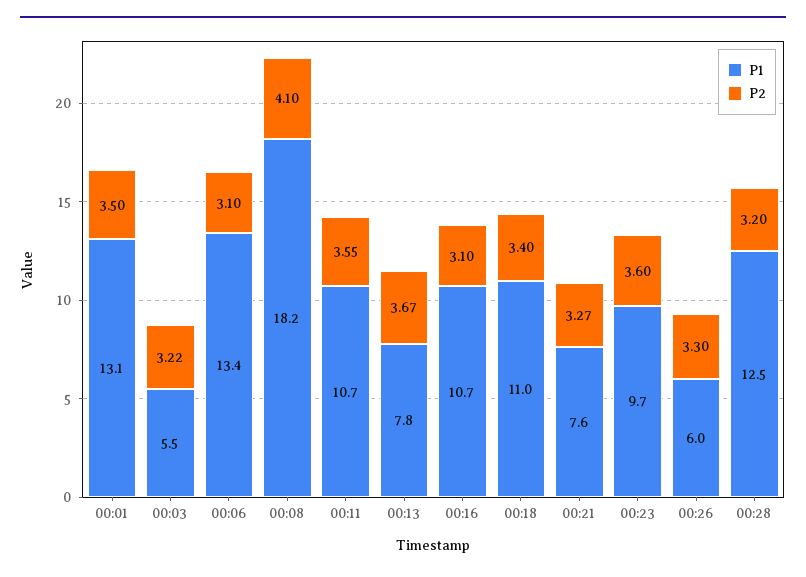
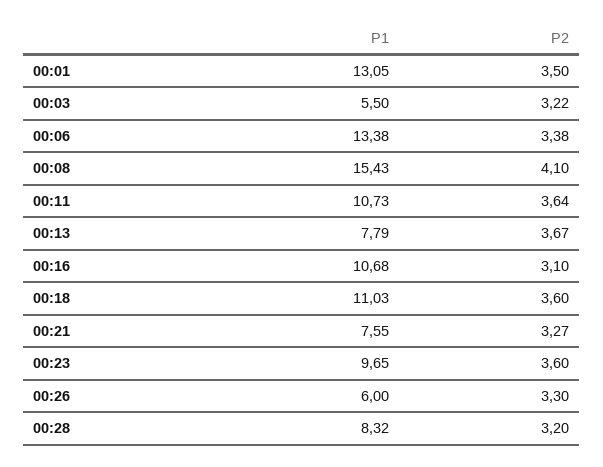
  {
    "P1": {
      "00:01": 13.05,
      "00:03": 5.5,
      "00:06": 13.38,
-     "00:08": 18.2,
+     "00:08": 15.43,
      "00:11": 10.73,
      "00:13": 7.79,
      "00:16": 10.68,
      "00:18": 11.03,
      "00:21": 7.55,
      "00:23": 9.65,
      "00:26": 6,
-     "00:28": 12.5
+     "00:28": 8.32
    },
    "P2": {
      "00:01": 3.5,
      "00:03": 3.22,
-     "00:06": 3.1,
+     "00:06": 3.38,
      "00:08": 4.1,
-     "00:11": 3.55,
+     "00:11": 3.64,
      "00:13": 3.67,
      "00:16": 3.1,
-     "00:18": 3.4,
+     "00:18": 3.6,
      "00:21": 3.27,
      "00:23": 3.6,
      "00:26": 3.3,
      "00:28": 3.2
    }
  }

